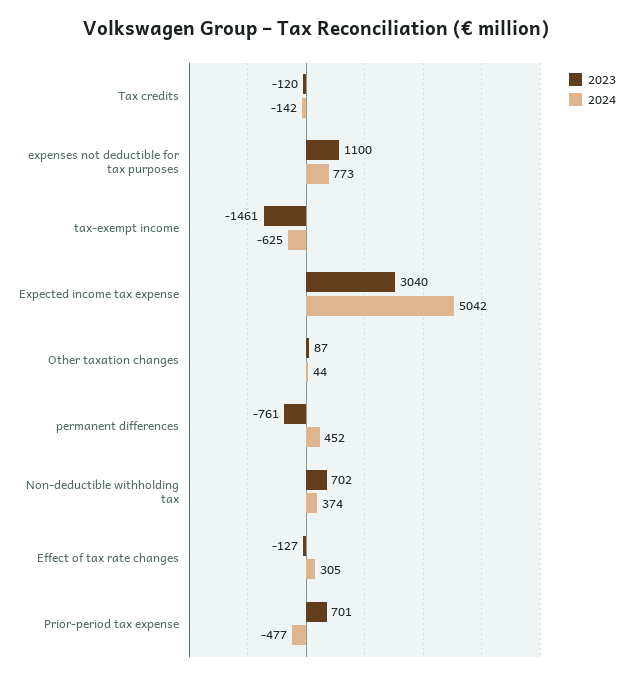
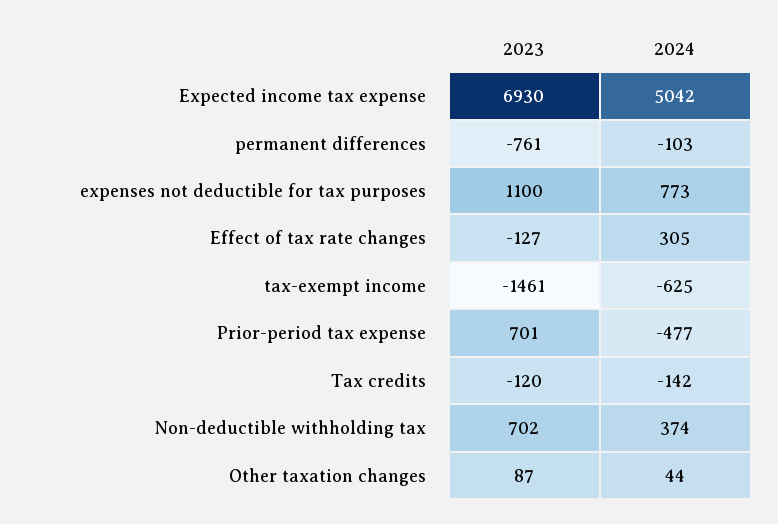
  {
    "2023": {
      "Tax credits": -120,
      "expenses not deductible for tax purposes": 1100,
      "tax-exempt income": -1461,
-     "Expected income tax expense": 3040,
+     "Expected income tax expense": 6930,
      "Other taxation changes": 87,
      "permanent differences": -761,
      "Non-deductible withholding tax": 702,
      "Effect of tax rate changes": -127,
      "Prior-period tax expense": 701
    },
    "2024": {
      "Tax credits": -142,
      "expenses not deductible for tax purposes": 773,
      "tax-exempt income": -625,
      "Expected income tax expense": 5042,
      "Other taxation changes": 44,
-     "permanent differences": 452,
+     "permanent differences": -103,
      "Non-deductible withholding tax": 374,
      "Effect of tax rate changes": 305,
      "Prior-period tax expense": -477
    }
  }

